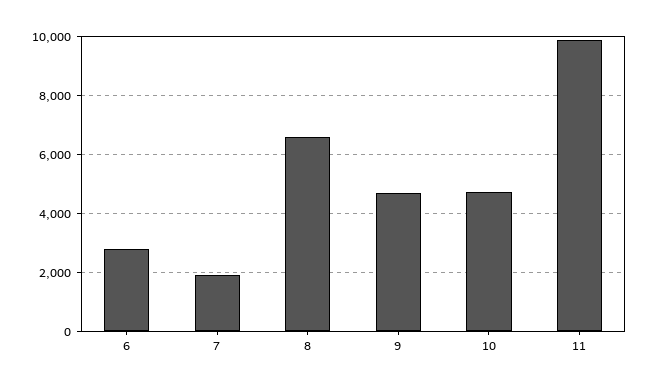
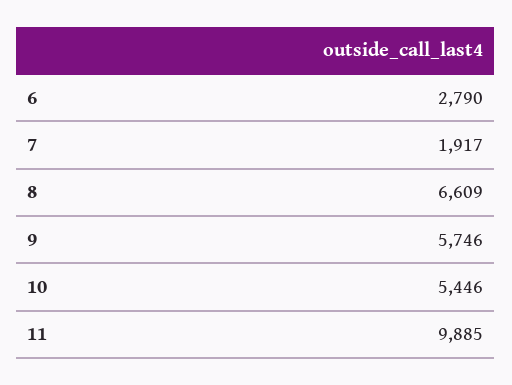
  {
    "6": 2790,
    "7": 1917,
    "8": 6609,
-   "9": 4750,
+   "9": 5746,
-   "10": 4750,
+   "10": 5446,
    "11": 9885
  }

